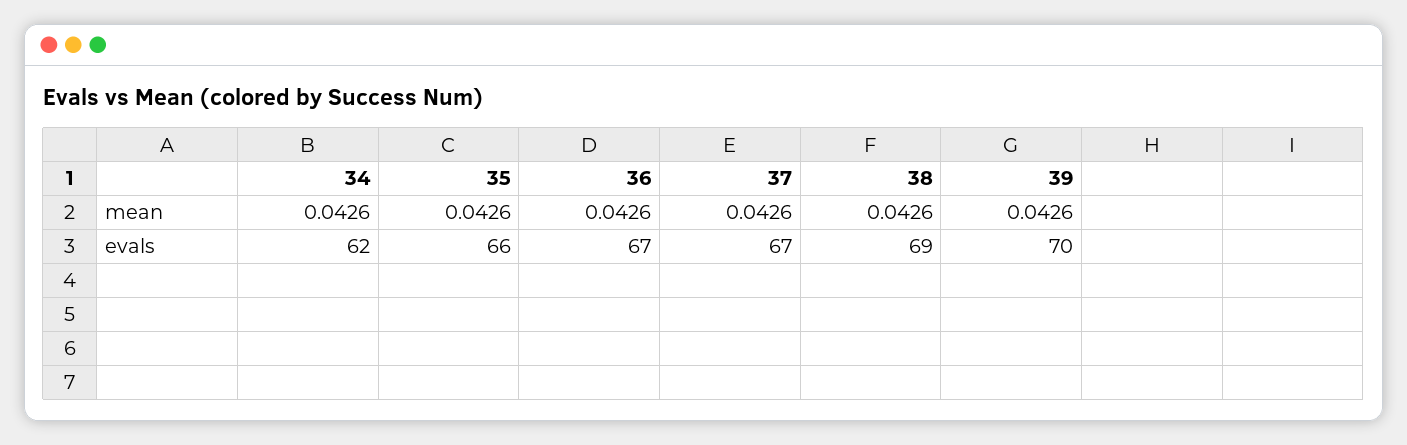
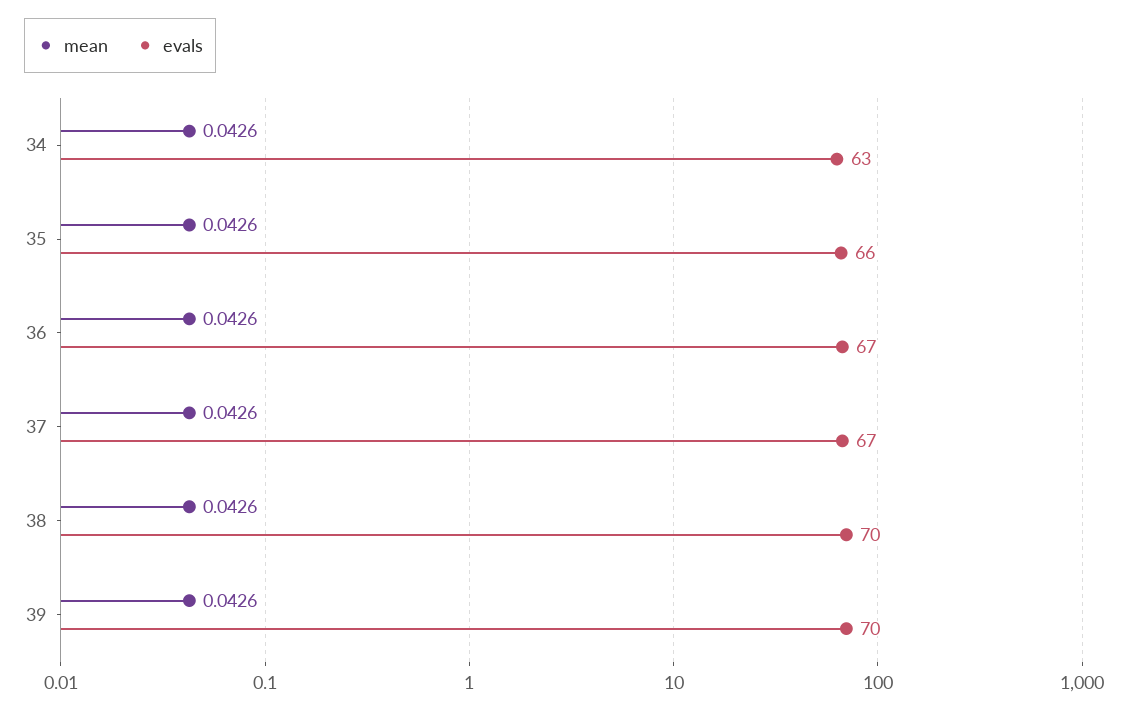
  {
    "mean": {
      "34": 0.0426,
      "35": 0.0426,
      "36": 0.0426,
      "37": 0.0426,
      "38": 0.0426,
      "39": 0.0426
    },
    "evals": {
-     "34": 62,
+     "34": 63,
      "35": 66,
      "36": 67,
      "37": 67,
-     "38": 69,
+     "38": 70,
      "39": 70
    }
  }

